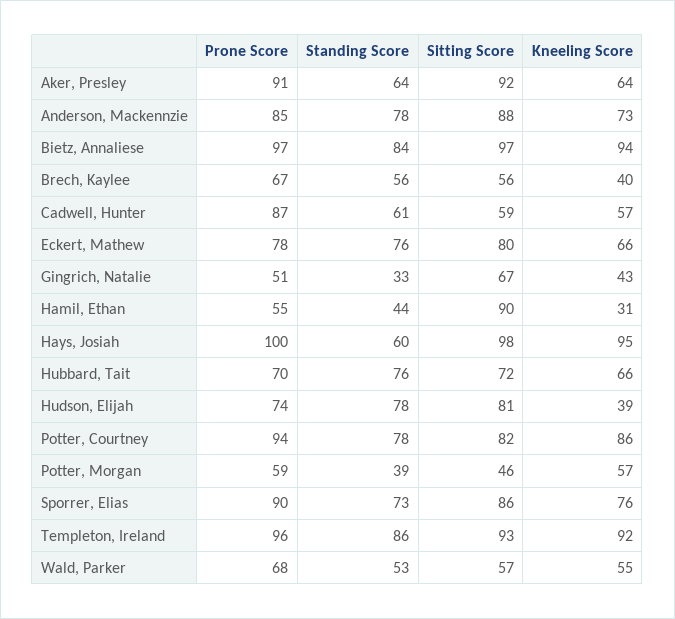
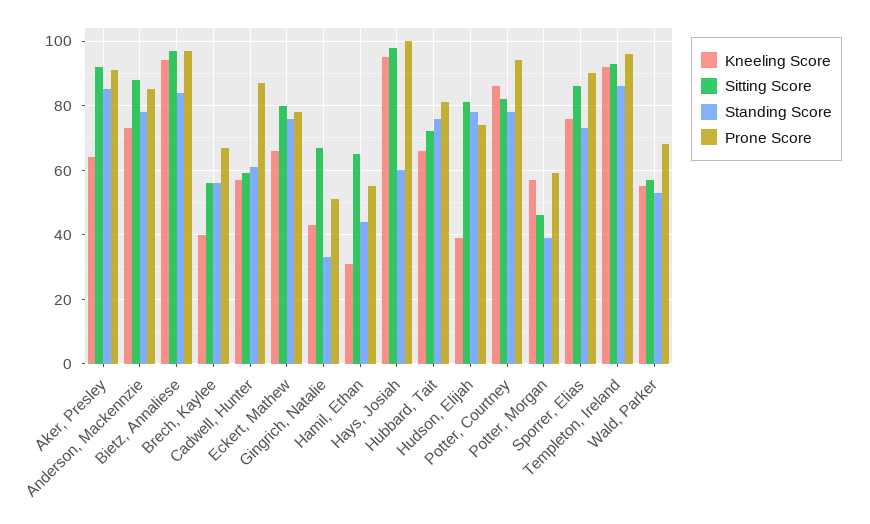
  {
    "Prone Score": {
      "Aker, Presley": 91,
      "Anderson, Mackennzie": 85,
      "Bietz, Annaliese": 97,
      "Brech, Kaylee": 67,
      "Cadwell, Hunter": 87,
      "Eckert, Mathew": 78,
      "Gingrich, Natalie": 51,
      "Hamil, Ethan": 55,
      "Hays, Josiah": 100,
-     "Hubbard, Tait": 70,
+     "Hubbard, Tait": 80,
      "Hudson, Elijah": 74,
      "Potter, Courtney": 94,
      "Potter, Morgan": 59,
      "Sporrer, Elias": 90,
      "Templeton, Ireland": 96,
      "Wald, Parker": 68
    },
    "Standing Score": {
-     "Aker, Presley": 64,
+     "Aker, Presley": 85,
      "Anderson, Mackennzie": 78,
      "Bietz, Annaliese": 84,
      "Brech, Kaylee": 56,
      "Cadwell, Hunter": 61,
      "Eckert, Mathew": 76,
      "Gingrich, Natalie": 33,
      "Hamil, Ethan": 44,
      "Hays, Josiah": 60,
      "Hubbard, Tait": 76,
      "Hudson, Elijah": 78,
      "Potter, Courtney": 78,
      "Potter, Morgan": 39,
      "Sporrer, Elias": 73,
      "Templeton, Ireland": 86,
      "Wald, Parker": 53
    },
    "Sitting Score": {
      "Aker, Presley": 92,
      "Anderson, Mackennzie": 88,
      "Bietz, Annaliese": 97,
      "Brech, Kaylee": 56,
      "Cadwell, Hunter": 59,
      "Eckert, Mathew": 80,
      "Gingrich, Natalie": 67,
-     "Hamil, Ethan": 90,
+     "Hamil, Ethan": 65,
      "Hays, Josiah": 98,
      "Hubbard, Tait": 72,
      "Hudson, Elijah": 81,
      "Potter, Courtney": 82,
      "Potter, Morgan": 46,
      "Sporrer, Elias": 86,
      "Templeton, Ireland": 93,
      "Wald, Parker": 57
    },
    "Kneeling Score": {
      "Aker, Presley": 64,
      "Anderson, Mackennzie": 73,
      "Bietz, Annaliese": 94,
      "Brech, Kaylee": 40,
      "Cadwell, Hunter": 57,
      "Eckert, Mathew": 66,
      "Gingrich, Natalie": 43,
      "Hamil, Ethan": 31,
      "Hays, Josiah": 95,
      "Hubbard, Tait": 66,
      "Hudson, Elijah": 39,
      "Potter, Courtney": 86,
      "Potter, Morgan": 57,
      "Sporrer, Elias": 76,
      "Templeton, Ireland": 92,
      "Wald, Parker": 55
    }
  }

